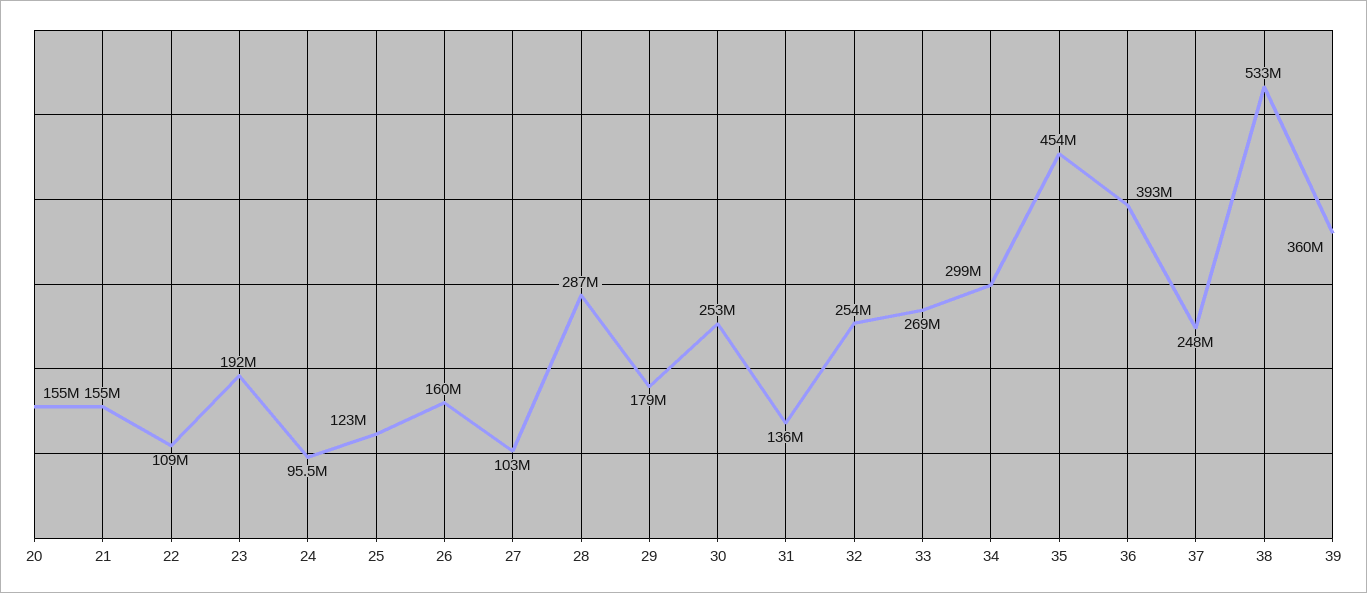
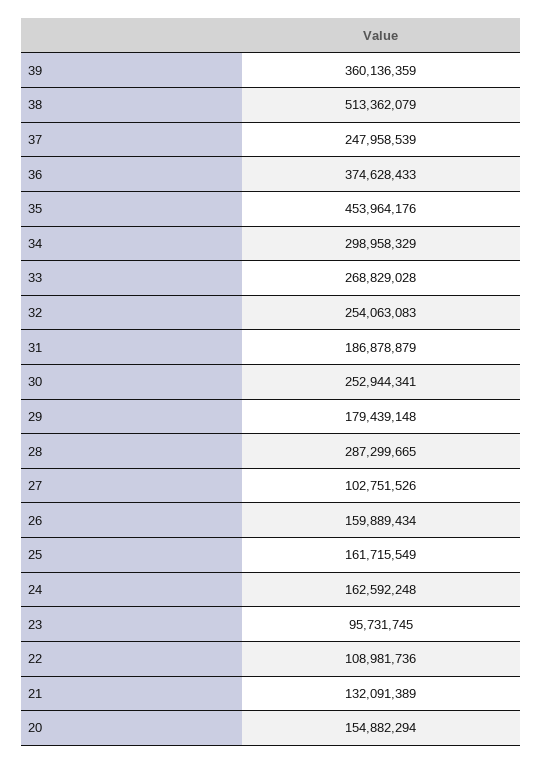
  {
    "20": 154882294,
-   "21": 155000000,
+   "21": 132091389,
    "22": 108981736,
-   "23": 192000000,
+   "23": 95731745,
-   "24": 95500000,
+   "24": 162592248,
-   "25": 123000000,
+   "25": 161715549,
    "26": 159889434,
    "27": 102751526,
    "28": 287299665,
    "29": 179439148,
    "30": 252944341,
-   "31": 136000000,
+   "31": 186878879,
    "32": 254063083,
    "33": 268829028,
    "34": 298958329,
    "35": 453964176,
-   "36": 393000000,
+   "36": 374628433,
    "37": 247958539,
-   "38": 533000000,
+   "38": 513362079,
    "39": 360136359
  }

